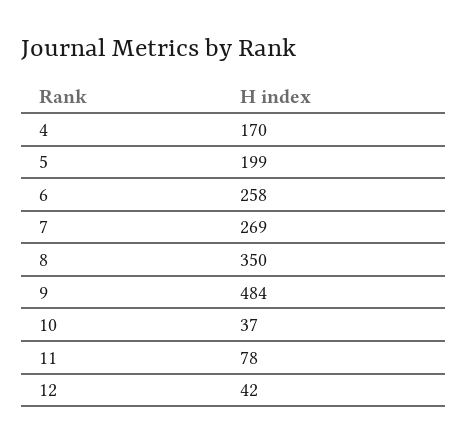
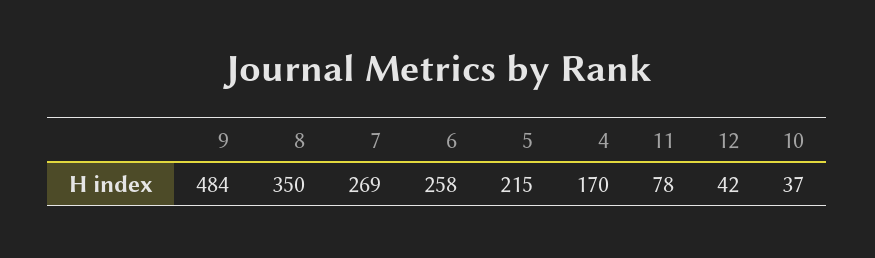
  {
    "4": 170,
-   "5": 199,
+   "5": 215,
    "6": 258,
    "7": 269,
    "8": 350,
    "9": 484,
    "10": 37,
    "11": 78,
    "12": 42
  }

